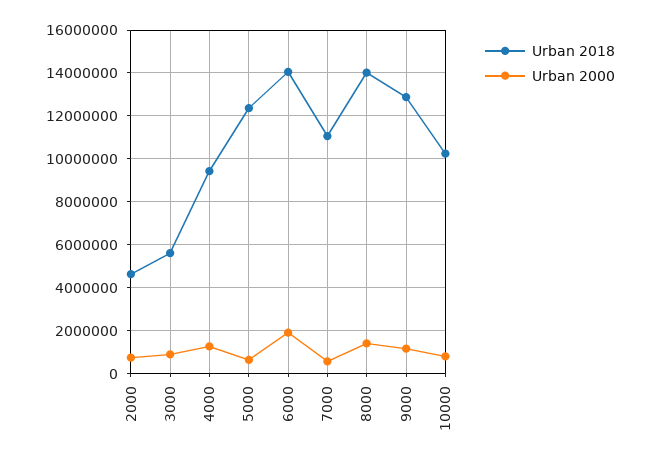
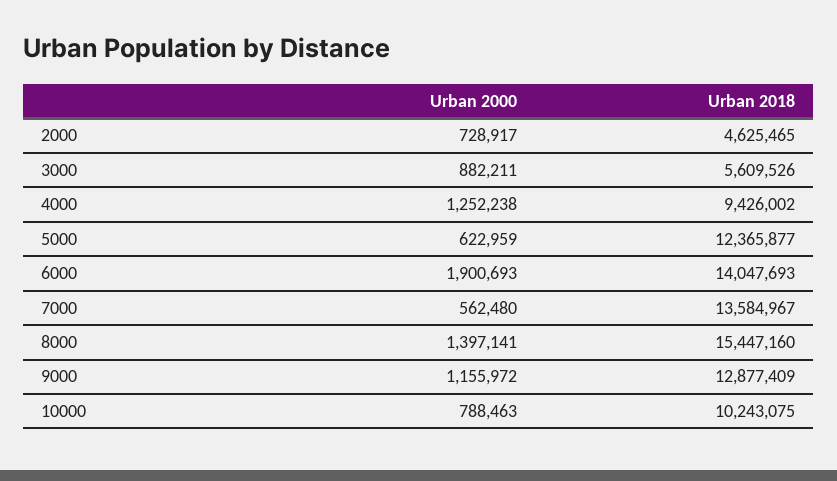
  {
    "Urban 2018": {
      "2000": 4625465,
      "3000": 5609526,
      "4000": 9426002,
      "5000": 12365877,
      "6000": 14047693,
-     "7000": 11000000,
+     "7000": 13584967,
-     "8000": 14000000,
+     "8000": 15447160,
      "9000": 12877409,
      "10000": 10243075
    },
    "Urban 2000": {
      "2000": 728917,
      "3000": 882211,
      "4000": 1252238,
      "5000": 622959,
      "6000": 1900693,
      "7000": 562480,
      "8000": 1397141,
      "9000": 1155972,
      "10000": 788463
    }
  }

